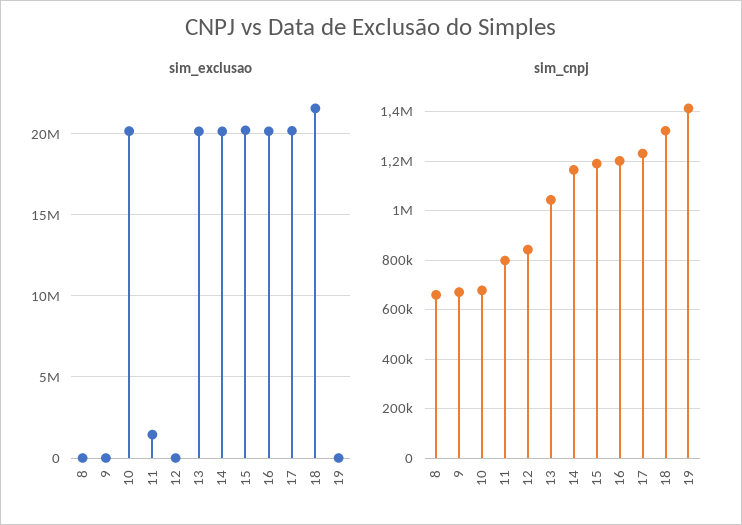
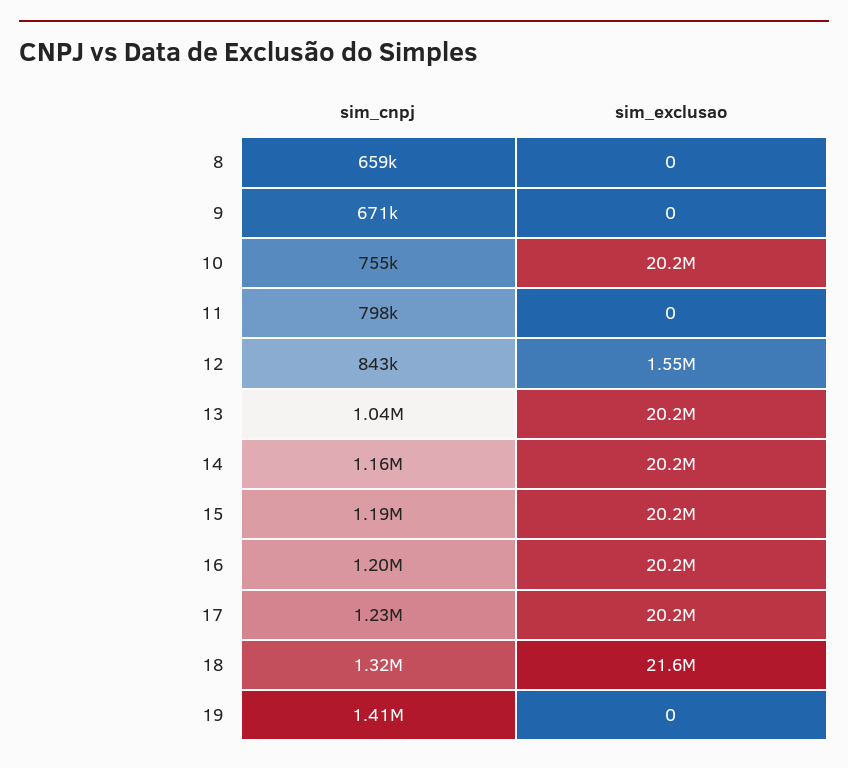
  {
    "sim_exclusao": {
      "8": 0,
      "9": 0,
      "10": 20200000,
-     "11": 1500000,
+     "11": 0,
-     "12": 0,
+     "12": 1550000,
      "13": 20200000,
      "14": 20200000,
      "15": 20200000,
      "16": 20200000,
      "17": 20200000,
      "18": 21600000,
      "19": 0
    },
    "sim_cnpj": {
      "8": 659000,
      "9": 671000,
-     "10": 675000,
+     "10": 755000,
      "11": 798000,
      "12": 843000,
      "13": 1040000,
      "14": 1160000,
      "15": 1190000,
      "16": 1200000,
      "17": 1230000,
      "18": 1320000,
      "19": 1410000
    }
  }

